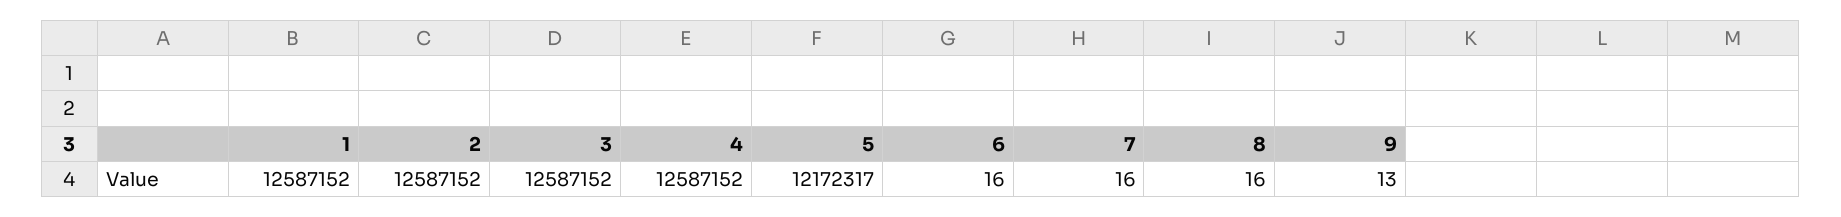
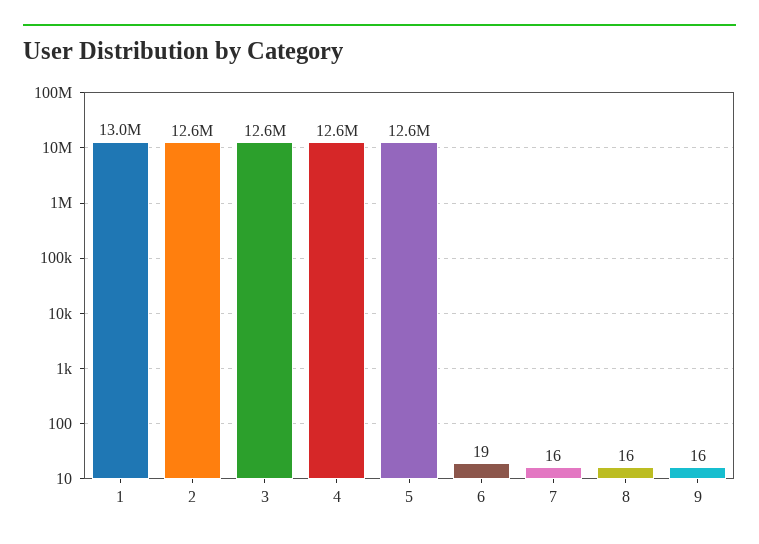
  {
-   "1": 12587152,
+   "1": 13000000,
    "2": 12587152,
    "3": 12587152,
    "4": 12587152,
-   "5": 12172317,
+   "5": 12600000,
-   "6": 16,
+   "6": 19,
    "7": 16,
    "8": 16,
-   "9": 13
+   "9": 16
  }

